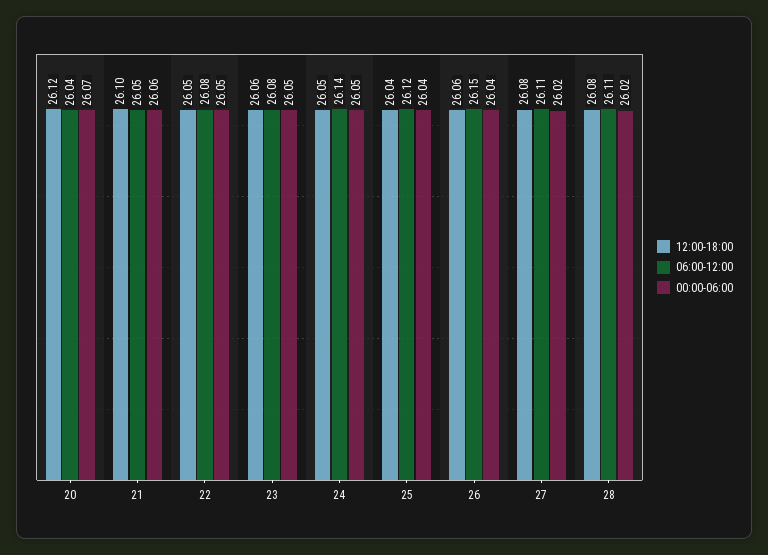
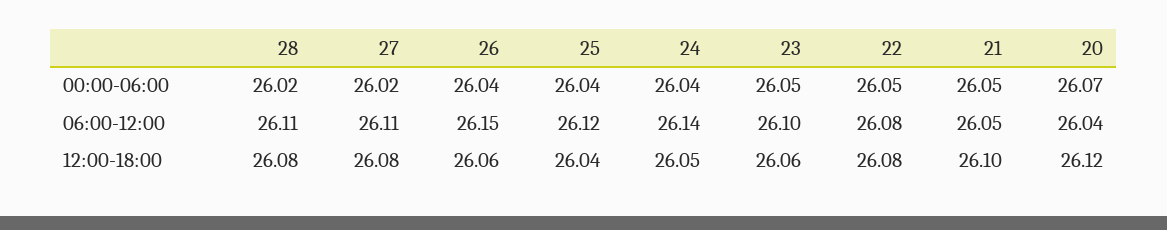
  {
    "12:00-18:00": {
      "20": 26.12,
      "21": 26.1,
-     "22": 26.05,
+     "22": 26.08,
      "23": 26.06,
      "24": 26.05,
      "25": 26.04,
      "26": 26.06,
      "27": 26.08,
      "28": 26.08
    },
    "06:00-12:00": {
      "20": 26.04,
      "21": 26.05,
      "22": 26.08,
-     "23": 26.08,
+     "23": 26.1,
      "24": 26.14,
      "25": 26.12,
      "26": 26.15,
      "27": 26.11,
      "28": 26.11
    },
    "00:00-06:00": {
      "20": 26.07,
-     "21": 26.06,
+     "21": 26.05,
      "22": 26.05,
      "23": 26.05,
-     "24": 26.05,
+     "24": 26.04,
      "25": 26.04,
      "26": 26.04,
      "27": 26.02,
      "28": 26.02
    }
  }

